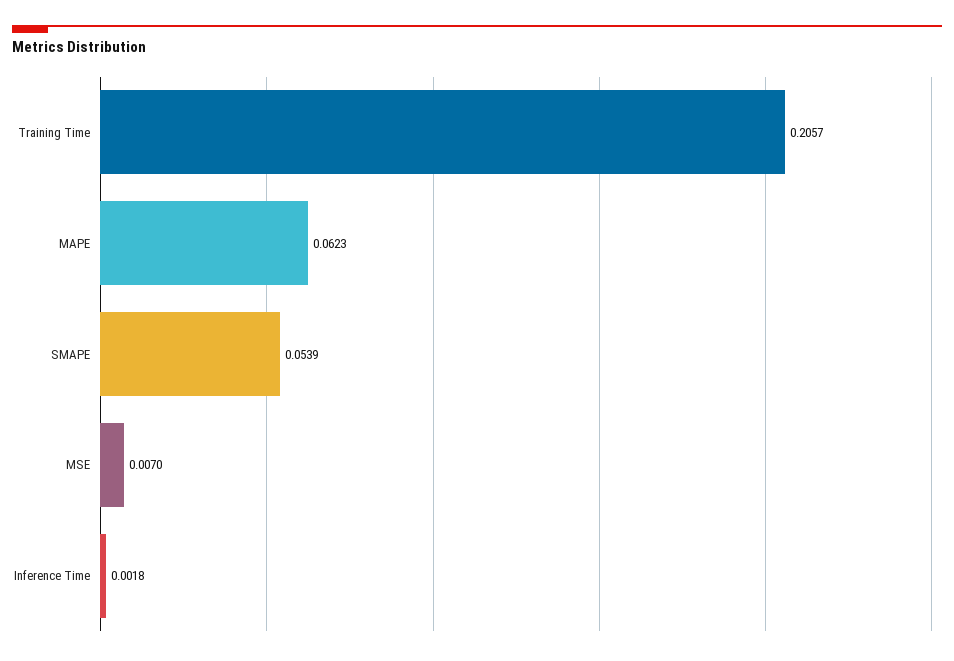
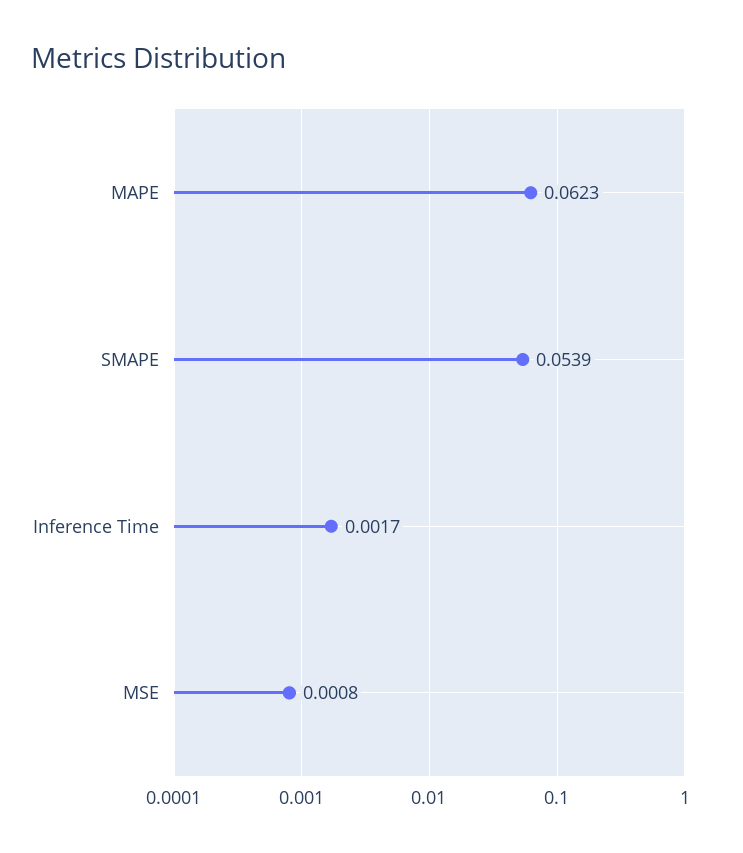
  {
-   "Training Time": 0.2057,
    "MAPE": 0.0623,
    "SMAPE": 0.0539,
-   "MSE": 0.007,
+   "MSE": 0.0008,
-   "Inference Time": 0.0018
+   "Inference Time": 0.0017
  }

